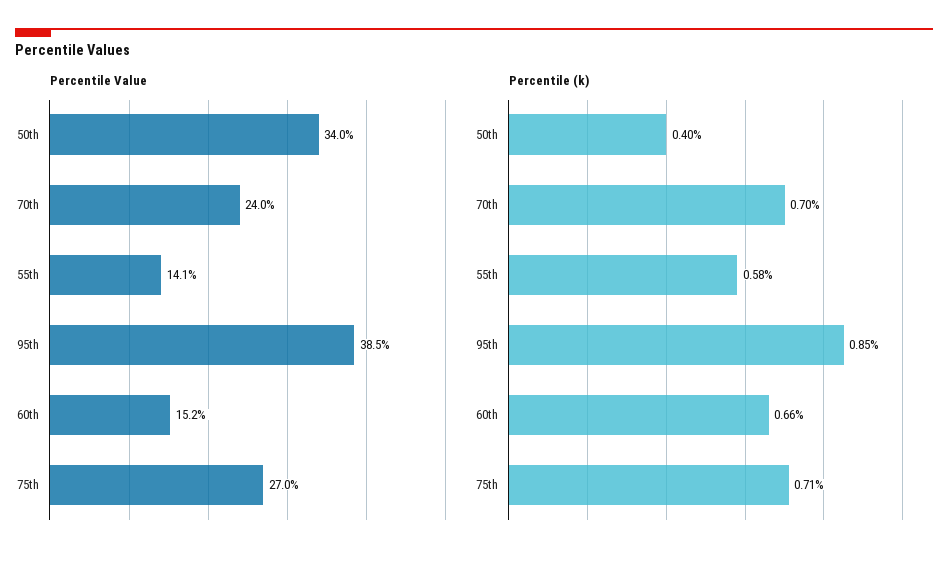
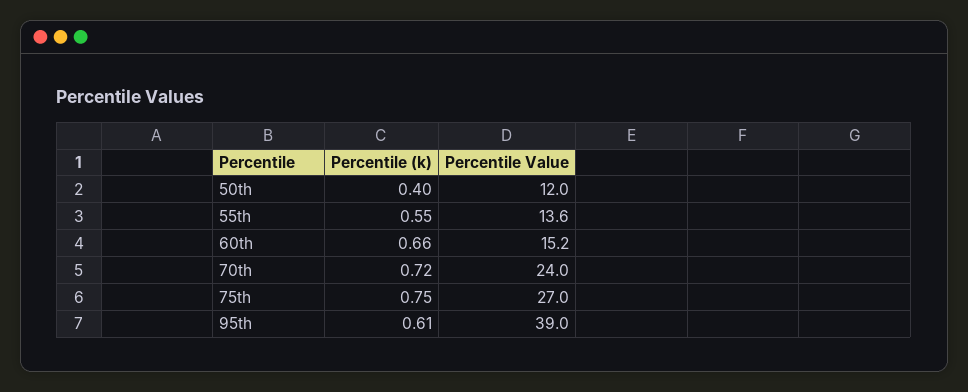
  {
    "Percentile Value": {
-     "50th": 34,
+     "50th": 12,
      "70th": 24,
-     "55th": 14.1,
+     "55th": 13.6,
-     "95th": 38.5,
+     "95th": 39,
      "60th": 15.2,
      "75th": 27
    },
    "Percentile (k)": {
      "50th": 0.4,
-     "70th": 0.7,
+     "70th": 0.72,
-     "55th": 0.58,
+     "55th": 0.55,
-     "95th": 0.85,
+     "95th": 0.61,
      "60th": 0.66,
-     "75th": 0.71
+     "75th": 0.75
    }
  }

